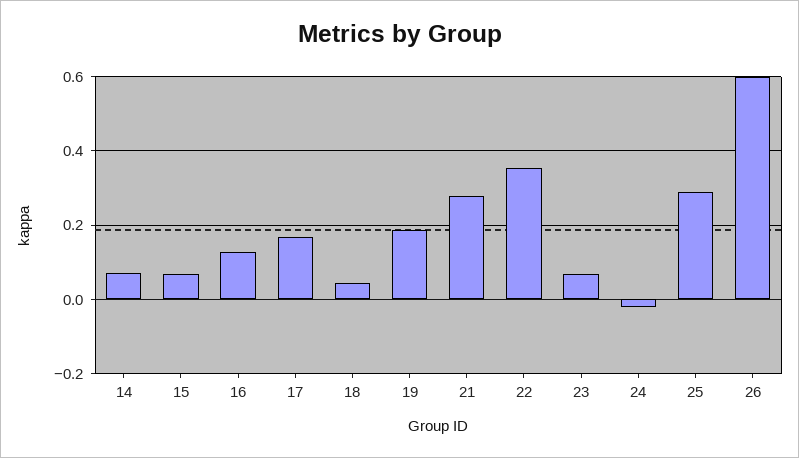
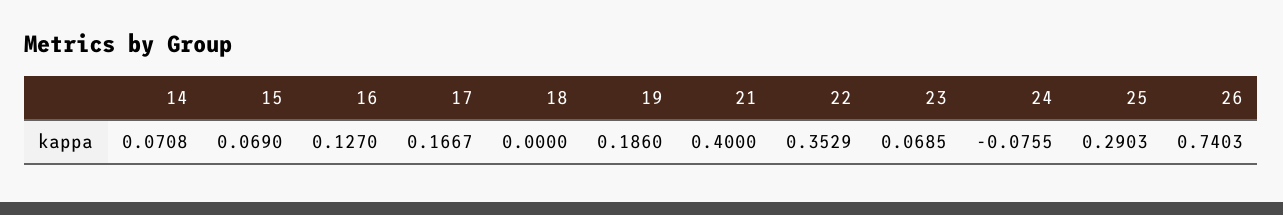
  {
    "14": 0.0708,
    "15": 0.069,
    "16": 0.127,
    "17": 0.1667,
-   "18": 0.04,
+   "18": 0,
    "19": 0.186,
-   "21": 0.28,
+   "21": 0.4,
    "22": 0.3529,
    "23": 0.0685,
-   "24": -0.02,
+   "24": -0.0755,
    "25": 0.2903,
-   "26": 0.6
+   "26": 0.7403
  }

